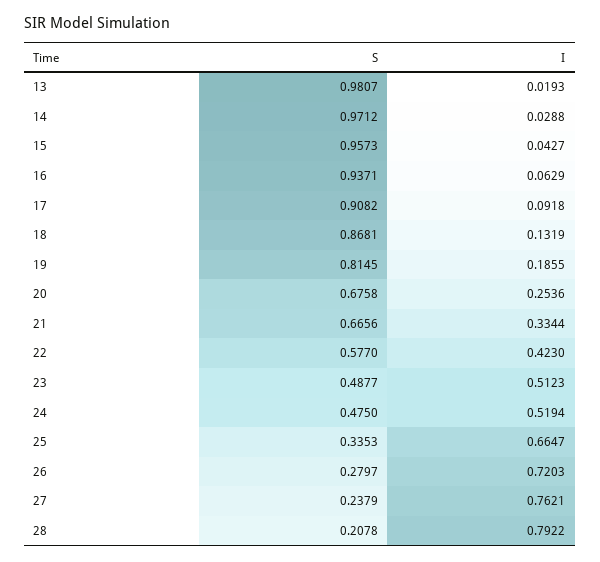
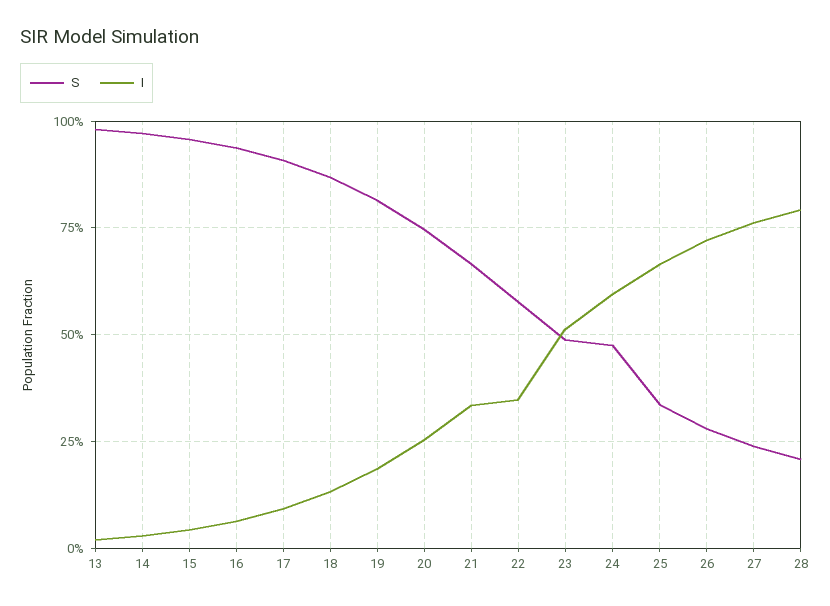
  {
    "S": {
      "13": 0.9807,
      "14": 0.9712,
      "15": 0.9573,
      "16": 0.9371,
      "17": 0.9082,
      "18": 0.8681,
      "19": 0.8145,
-     "20": 0.6758,
+     "20": 0.75,
      "21": 0.6656,
      "22": 0.577,
      "23": 0.4877,
      "24": 0.475,
      "25": 0.3353,
      "26": 0.2797,
      "27": 0.2379,
      "28": 0.2078
    },
    "I": {
      "13": 0.0193,
      "14": 0.0288,
      "15": 0.0427,
      "16": 0.0629,
      "17": 0.0918,
      "18": 0.1319,
      "19": 0.1855,
      "20": 0.2536,
      "21": 0.3344,
-     "22": 0.423,
+     "22": 0.35,
      "23": 0.5123,
-     "24": 0.5194,
+     "24": 0.6,
      "25": 0.6647,
      "26": 0.7203,
      "27": 0.7621,
      "28": 0.7922
    }
  }

